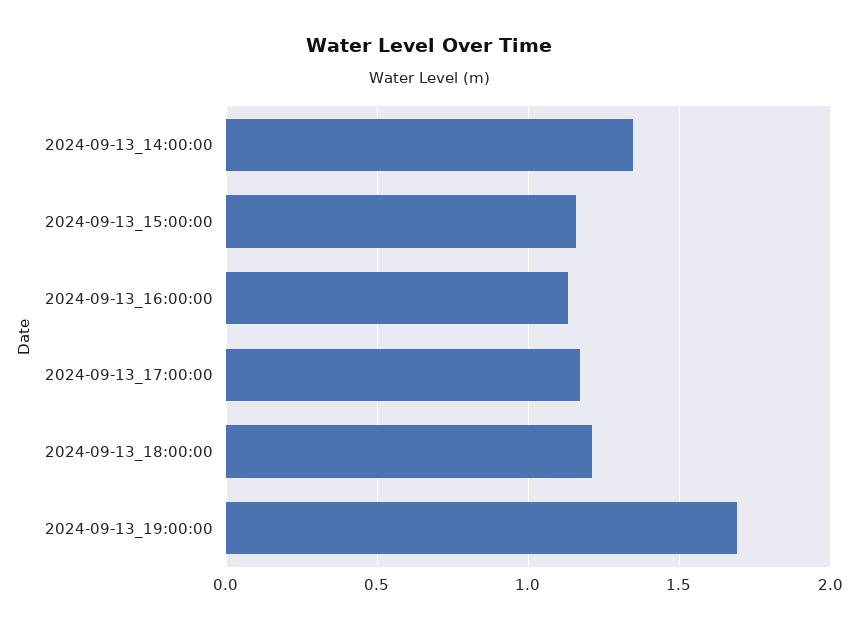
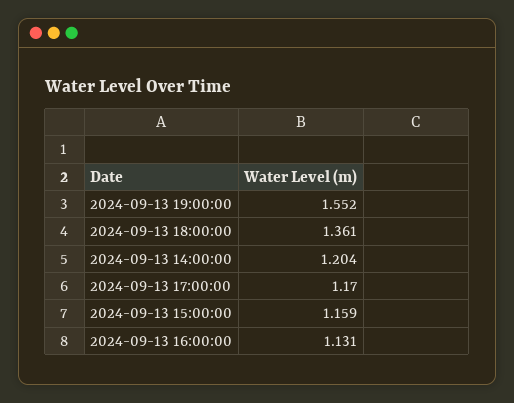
  {
-   "2024-09-13_14:00:00": 1.35,
+   "2024-09-13_14:00:00": 1.204,
    "2024-09-13_15:00:00": 1.159,
    "2024-09-13_16:00:00": 1.131,
    "2024-09-13_17:00:00": 1.17,
-   "2024-09-13_18:00:00": 1.2,
+   "2024-09-13_18:00:00": 1.361,
-   "2024-09-13_19:00:00": 1.7
+   "2024-09-13_19:00:00": 1.552
  }

